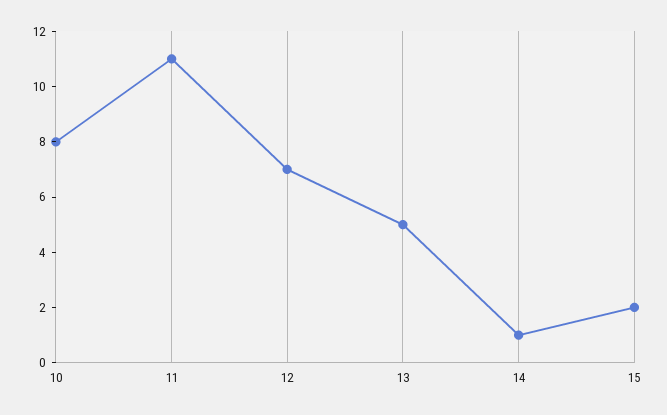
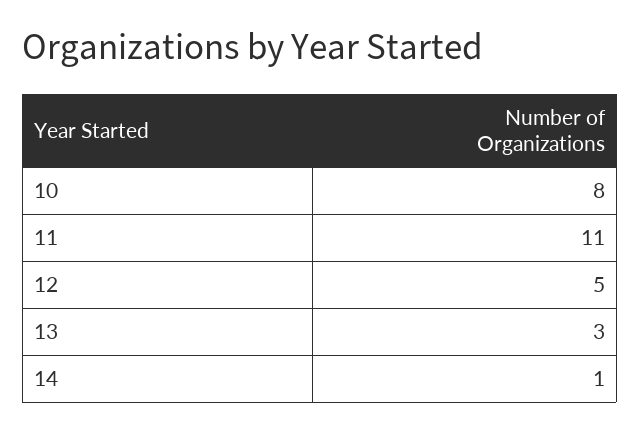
  {
    "10": 8,
    "11": 11,
-   "12": 7,
+   "12": 5,
-   "13": 5,
+   "13": 3,
-   "14": 1,
+   "14": 1
-   "15": 2
  }

